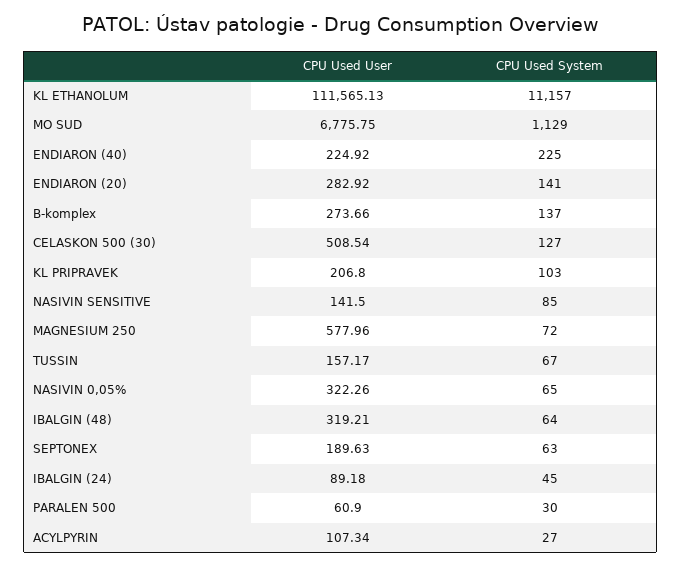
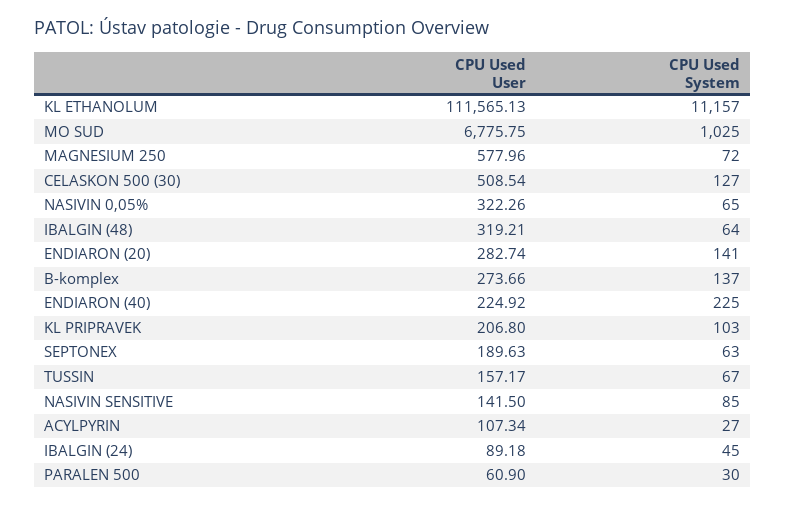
  {
    "CPU Used User": {
      "KL ETHANOLUM": 111565.13,
      "MO SUD": 6775.75,
      "ENDIARON (40)": 224.92,
-     "ENDIARON (20)": 282.92,
+     "ENDIARON (20)": 282.74,
      "B-komplex": 273.66,
      "CELASKON 500 (30)": 508.54,
      "KL PRIPRAVEK": 206.8,
      "NASIVIN SENSITIVE": 141.5,
      "MAGNESIUM 250": 577.96,
      "TUSSIN": 157.17,
      "NASIVIN 0,05%": 322.26,
      "IBALGIN (48)": 319.21,
      "SEPTONEX": 189.63,
      "IBALGIN (24)": 89.18,
      "PARALEN 500": 60.9,
      "ACYLPYRIN": 107.34
    },
    "CPU Used System": {
      "KL ETHANOLUM": 11157,
-     "MO SUD": 1129,
+     "MO SUD": 1025,
      "ENDIARON (40)": 225,
      "ENDIARON (20)": 141,
      "B-komplex": 137,
      "CELASKON 500 (30)": 127,
      "KL PRIPRAVEK": 103,
      "NASIVIN SENSITIVE": 85,
      "MAGNESIUM 250": 72,
      "TUSSIN": 67,
      "NASIVIN 0,05%": 65,
      "IBALGIN (48)": 64,
      "SEPTONEX": 63,
      "IBALGIN (24)": 45,
      "PARALEN 500": 30,
      "ACYLPYRIN": 27
    }
  }

